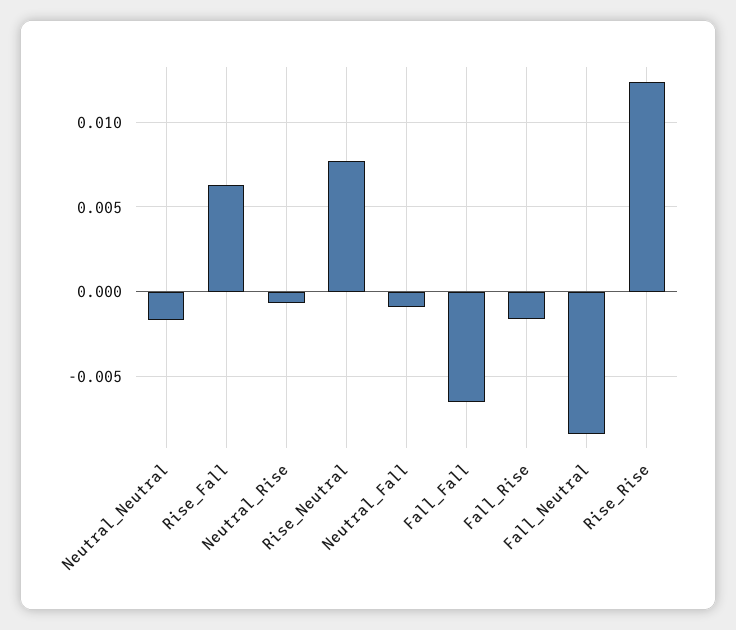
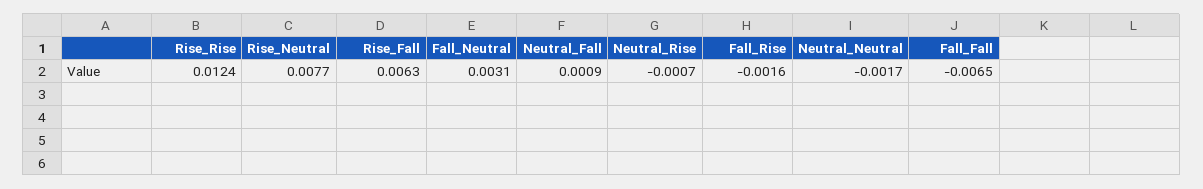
  {
    "Neutral_Neutral": -0.0017,
    "Rise_Fall": 0.0063,
    "Neutral_Rise": -0.0007,
    "Rise_Neutral": 0.0077,
-   "Neutral_Fall": -0.001,
+   "Neutral_Fall": 0.0009,
    "Fall_Fall": -0.0065,
    "Fall_Rise": -0.0016,
-   "Fall_Neutral": -0.0085,
+   "Fall_Neutral": 0.0031,
    "Rise_Rise": 0.0124
  }

